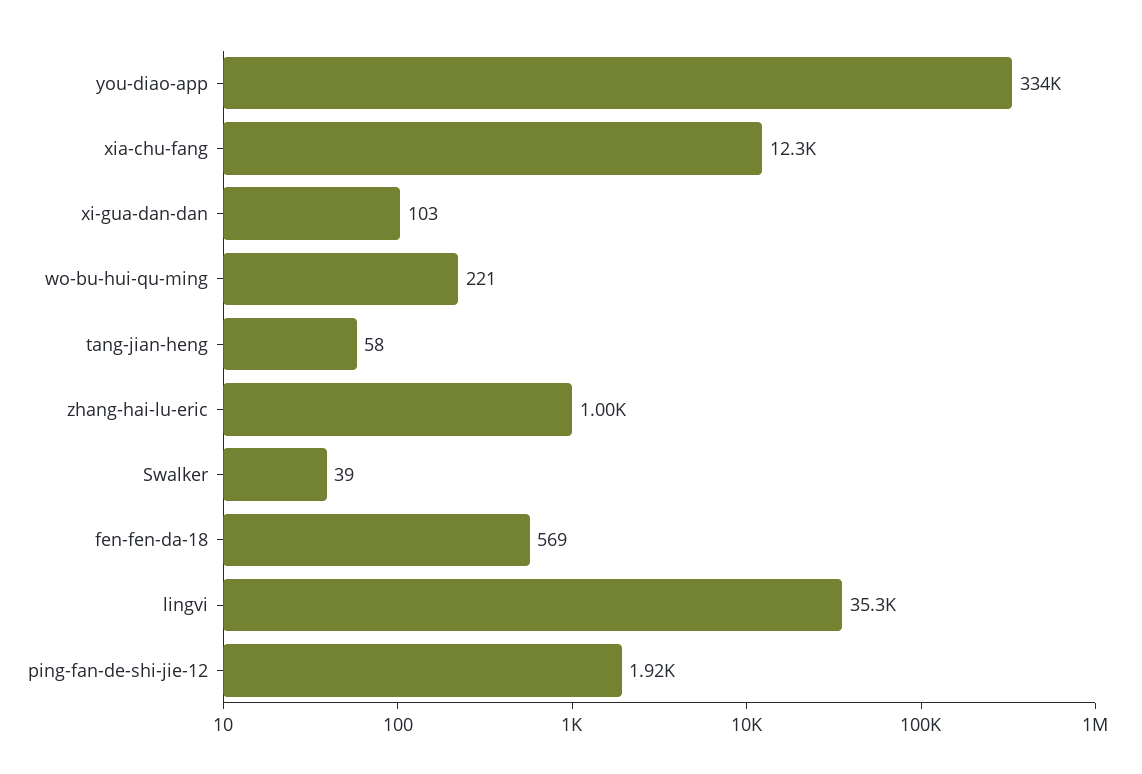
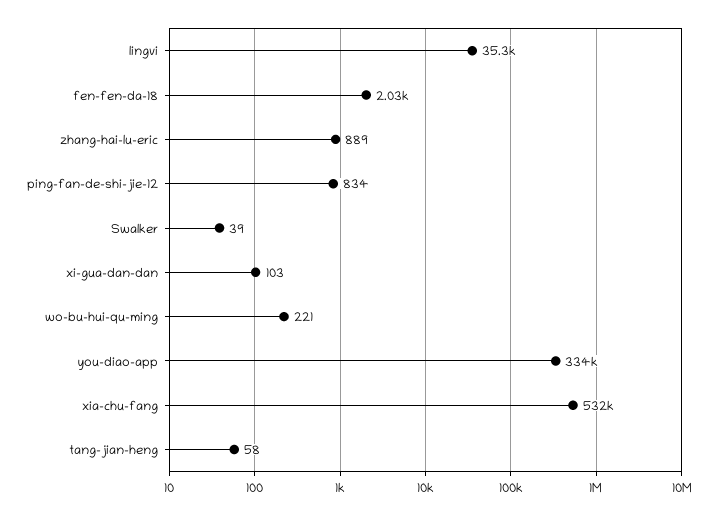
  {
    "you-diao-app": 334000,
-   "xia-chu-fang": 12300,
+   "xia-chu-fang": 532000,
    "xi-gua-dan-dan": 103,
    "wo-bu-hui-qu-ming": 221,
    "tang-jian-heng": 58,
-   "zhang-hai-lu-eric": 1000,
+   "zhang-hai-lu-eric": 889,
    "Swalker": 39,
-   "fen-fen-da-18": 569,
+   "fen-fen-da-18": 2030,
    "lingvi": 35300,
-   "ping-fan-de-shi-jie-12": 1920
+   "ping-fan-de-shi-jie-12": 834
  }

